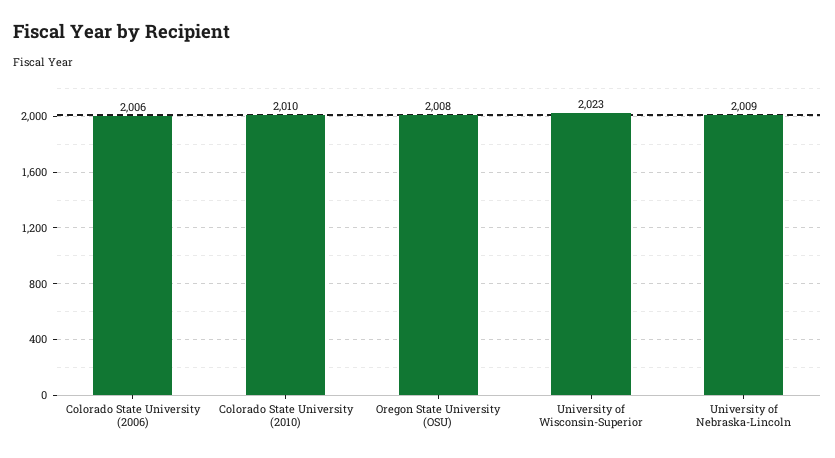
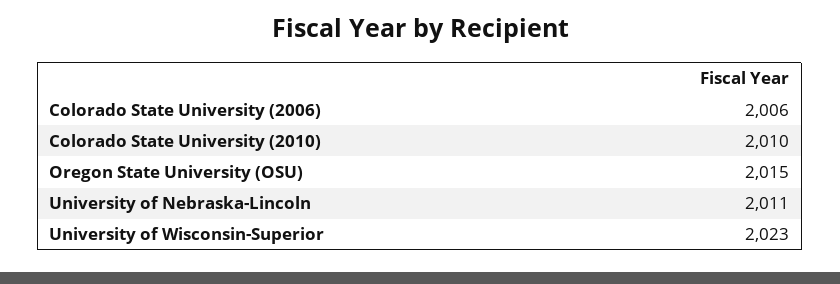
  {
    "Colorado State University (2006)": 2006,
    "Colorado State University (2010)": 2010,
-   "Oregon State University (OSU)": 2008,
+   "Oregon State University (OSU)": 2015,
    "University of Wisconsin-Superior": 2023,
-   "University of Nebraska-Lincoln": 2009
+   "University of Nebraska-Lincoln": 2011
  }

